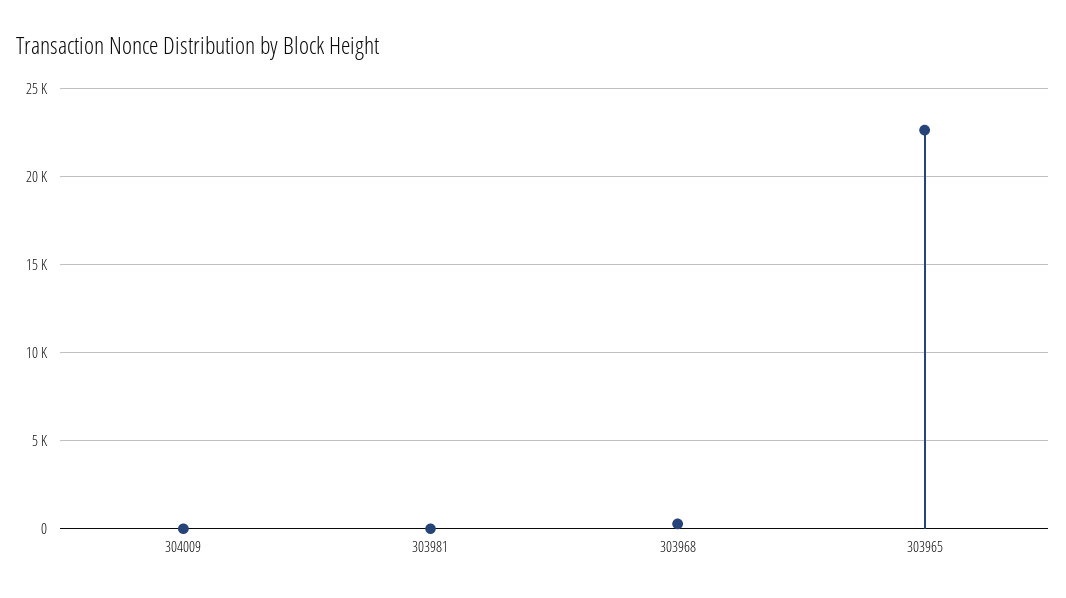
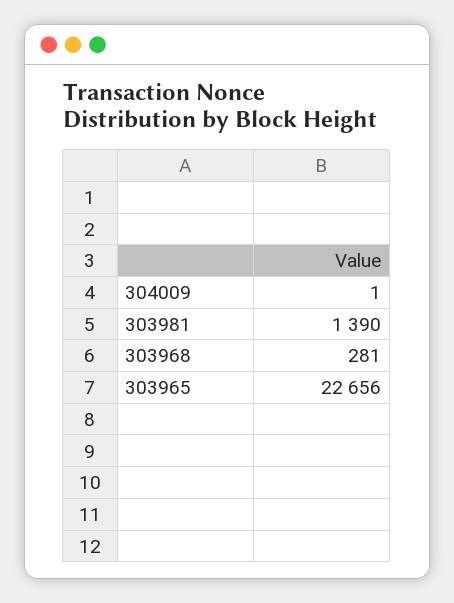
  {
    "304009": 1,
-   "303981": 0,
+   "303981": 1390,
    "303968": 281,
    "303965": 22656
  }

